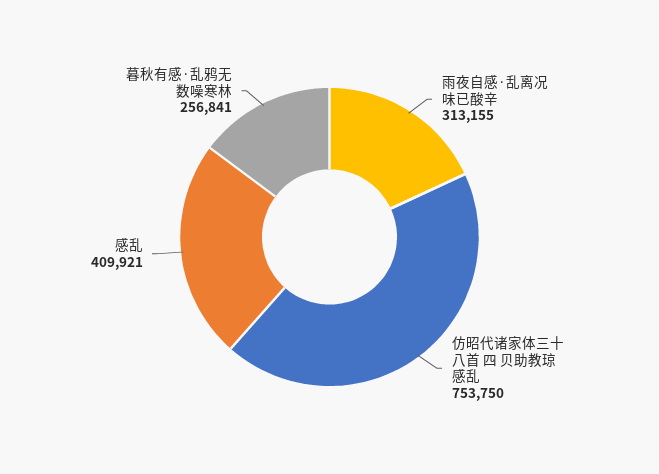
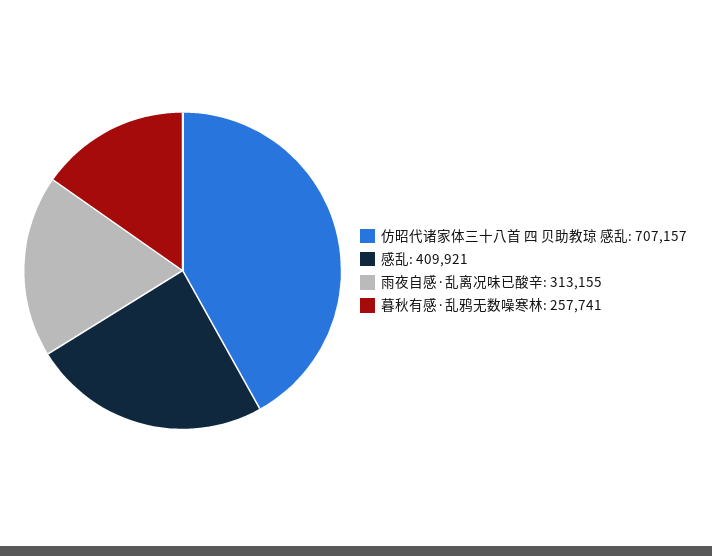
  {
    "雨夜自感·乱离况味已酸辛": 313155,
-   "仿昭代诸家体三十八首 四 贝助教琼 感乱": 753750,
+   "仿昭代诸家体三十八首 四 贝助教琼 感乱": 707157,
    "感乱": 409921,
-   "暮秋有感·乱鸦无数噪寒林": 256841
+   "暮秋有感·乱鸦无数噪寒林": 257741
  }

